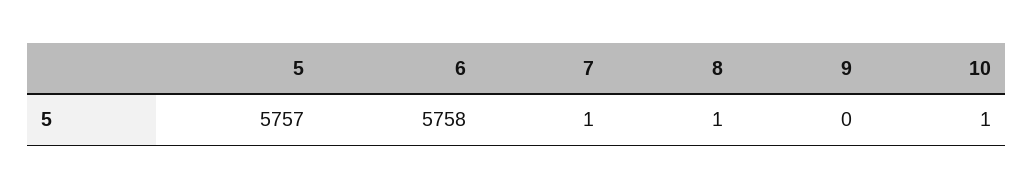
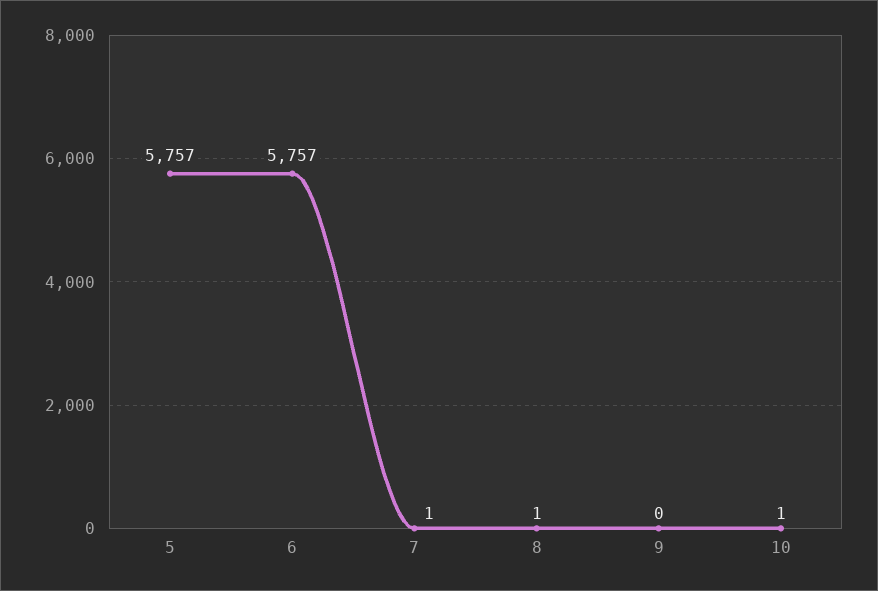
  {
    "5": 5757,
-   "6": 5758,
+   "6": 5757,
    "7": 1,
    "8": 1,
    "9": 0,
    "10": 1
  }

